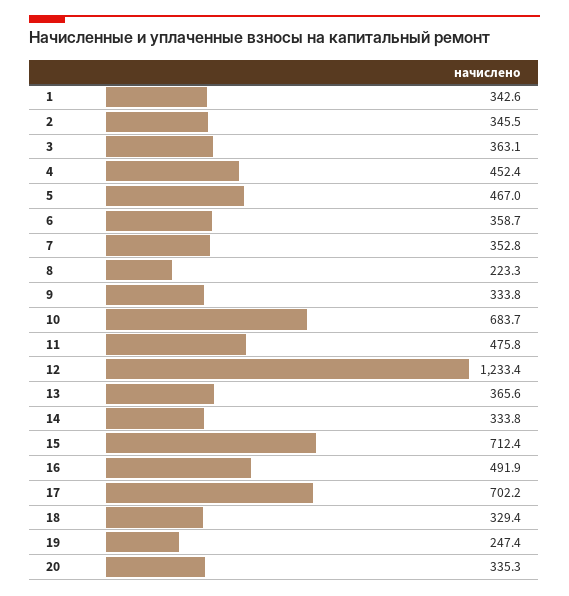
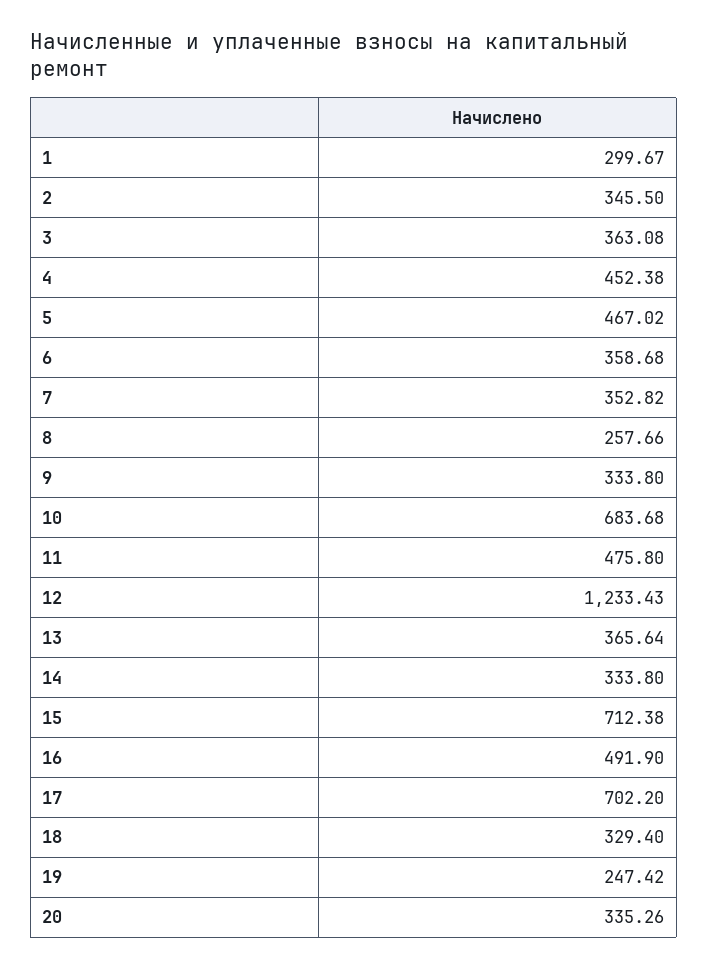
  {
-   "1": 342.6,
+   "1": 299.67,
    "2": 345.5,
    "3": 363.08,
    "4": 452.38,
    "5": 467.02,
    "6": 358.68,
    "7": 352.82,
-   "8": 223.3,
+   "8": 257.66,
    "9": 333.8,
    "10": 683.68,
    "11": 475.8,
    "12": 1233.43,
    "13": 365.64,
    "14": 333.8,
    "15": 712.38,
    "16": 491.9,
    "17": 702.2,
    "18": 329.4,
    "19": 247.42,
    "20": 335.26
  }

